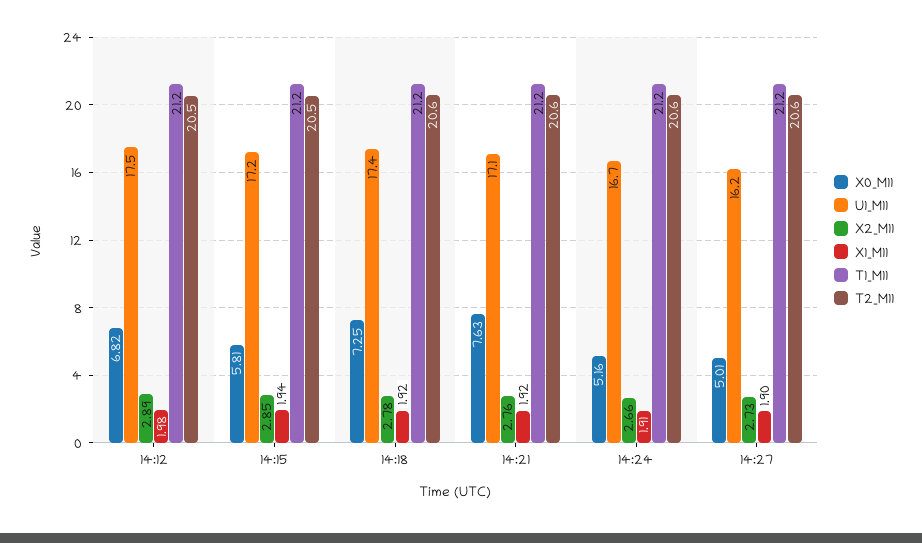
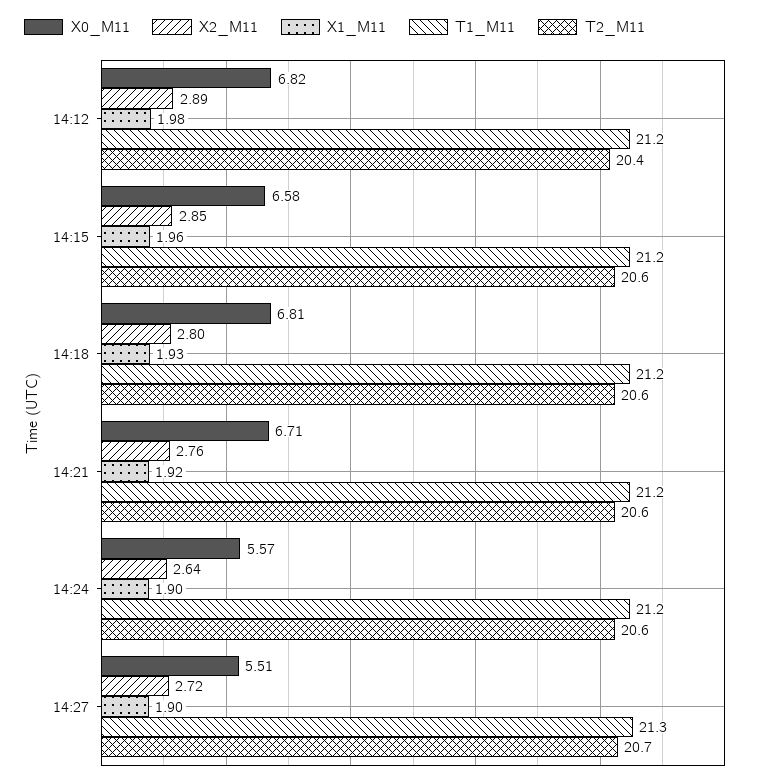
  {
    "X0_M11": {
      "14:12": 6.82,
-     "14:15": 5.81,
+     "14:15": 6.58,
-     "14:18": 7.25,
+     "14:18": 6.81,
-     "14:21": 7.63,
+     "14:21": 6.71,
-     "14:24": 5.16,
+     "14:24": 5.57,
-     "14:27": 5.01
+     "14:27": 5.51
    },
-   "U1_M11": {
-     "14:12": 17.5,
-     "14:15": 17.2,
-     "14:18": 17.4,
-     "14:21": 17.1,
-     "14:24": 16.7,
-     "14:27": 16.2
-   },
    "X2_M11": {
      "14:12": 2.89,
      "14:15": 2.85,
-     "14:18": 2.78,
+     "14:18": 2.8,
      "14:21": 2.76,
-     "14:24": 2.66,
+     "14:24": 2.64,
-     "14:27": 2.73
+     "14:27": 2.72
    },
    "X1_M11": {
      "14:12": 1.98,
-     "14:15": 1.94,
+     "14:15": 1.96,
-     "14:18": 1.92,
+     "14:18": 1.93,
      "14:21": 1.92,
-     "14:24": 1.91,
+     "14:24": 1.9,
      "14:27": 1.9
    },
    "T1_M11": {
      "14:12": 21.2,
      "14:15": 21.2,
      "14:18": 21.2,
      "14:21": 21.2,
      "14:24": 21.2,
-     "14:27": 21.2
+     "14:27": 21.3
    },
    "T2_M11": {
-     "14:12": 20.5,
+     "14:12": 20.4,
-     "14:15": 20.5,
+     "14:15": 20.6,
      "14:18": 20.6,
      "14:21": 20.6,
      "14:24": 20.6,
-     "14:27": 20.6
+     "14:27": 20.7
    }
  }

